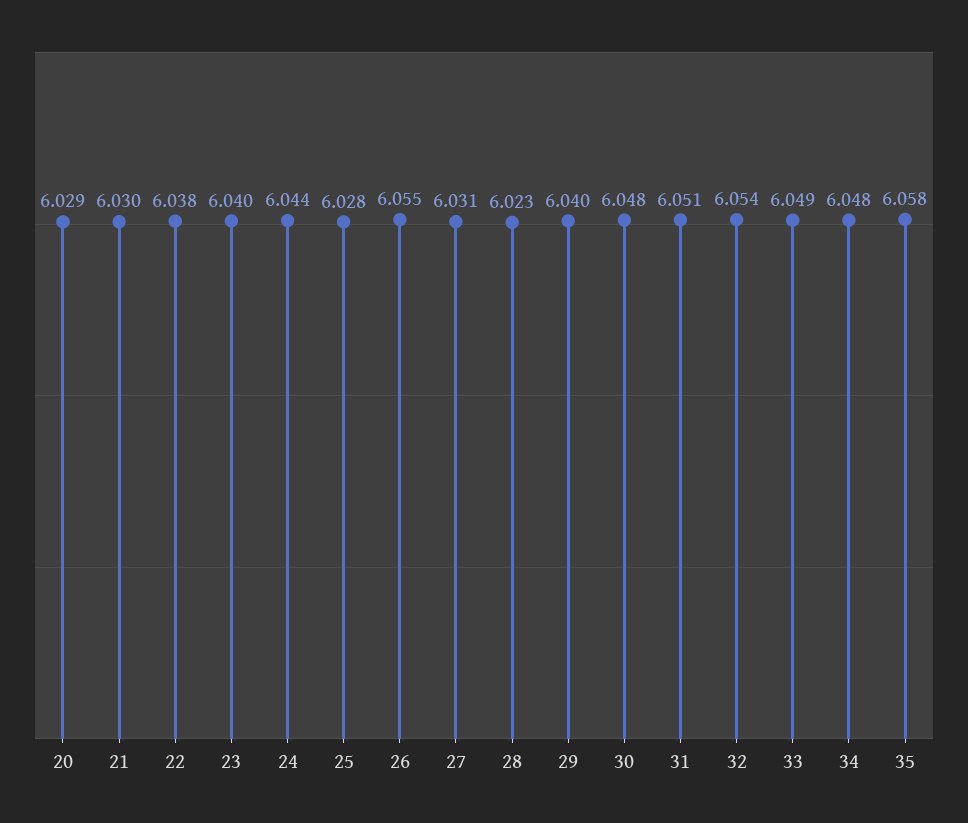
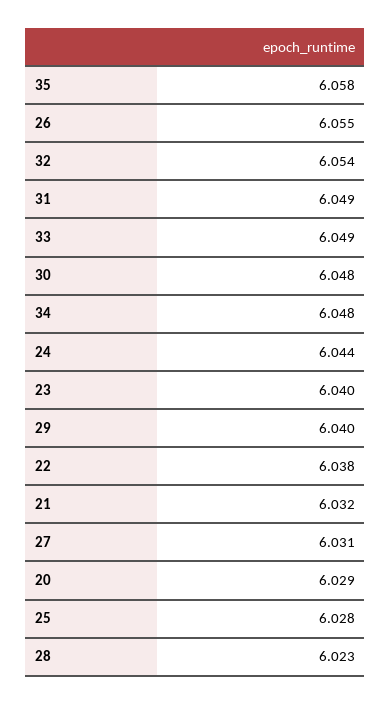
  {
    "20": 6.029,
-   "21": 6.03,
+   "21": 6.032,
    "22": 6.038,
    "23": 6.04,
    "24": 6.044,
    "25": 6.028,
    "26": 6.055,
    "27": 6.031,
    "28": 6.023,
    "29": 6.04,
    "30": 6.048,
-   "31": 6.051,
+   "31": 6.049,
    "32": 6.054,
    "33": 6.049,
    "34": 6.048,
    "35": 6.058
  }

